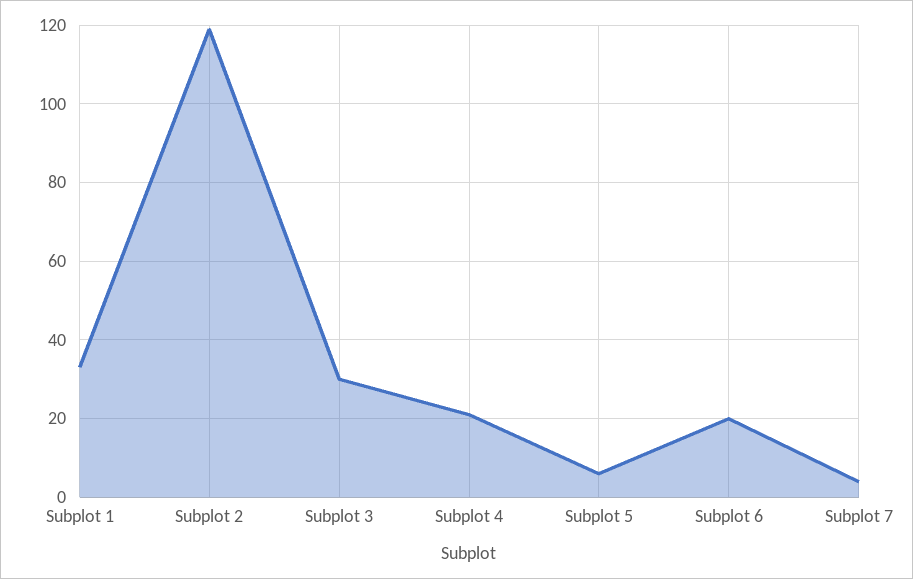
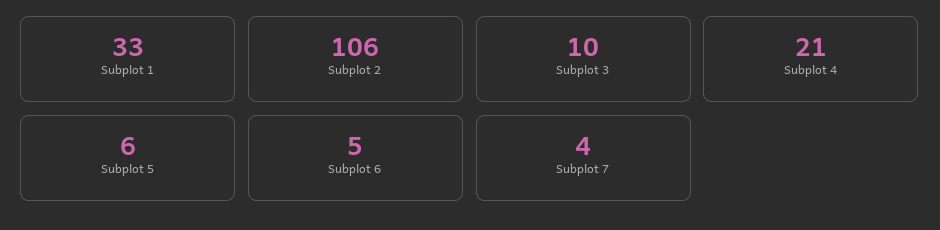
  {
    "Subplot 1": 33,
-   "Subplot 2": 120,
+   "Subplot 2": 106,
-   "Subplot 3": 30,
+   "Subplot 3": 10,
    "Subplot 4": 21,
    "Subplot 5": 6,
-   "Subplot 6": 20,
+   "Subplot 6": 5,
    "Subplot 7": 4
  }

